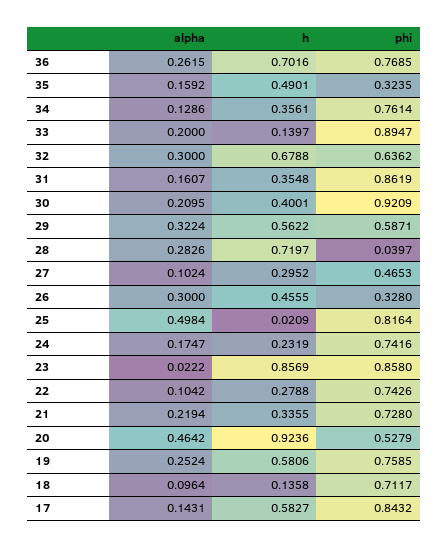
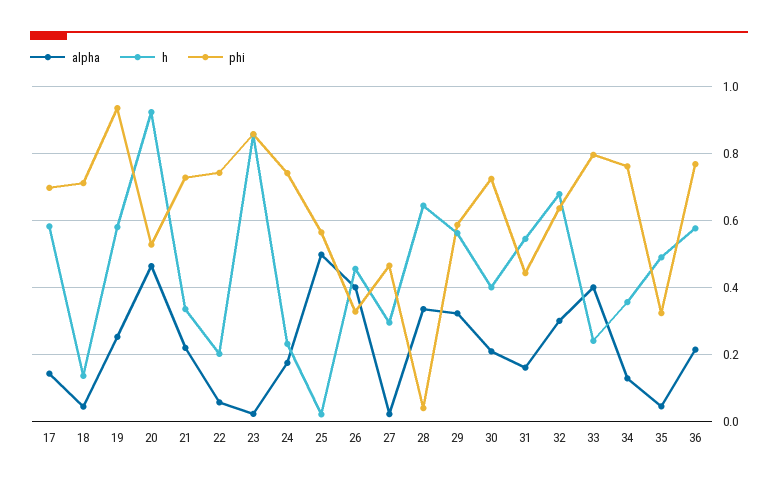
  {
    "alpha": {
-     "36": 0.2615,
+     "36": 0.22,
-     "35": 0.1592,
+     "35": 0.04,
      "34": 0.1286,
-     "33": 0.2,
+     "33": 0.4,
      "32": 0.3,
      "31": 0.1607,
      "30": 0.2095,
      "29": 0.3224,
-     "28": 0.2826,
+     "28": 0.34,
-     "27": 0.1024,
+     "27": 0.02,
-     "26": 0.3,
+     "26": 0.4,
      "25": 0.4984,
      "24": 0.1747,
      "23": 0.0222,
-     "22": 0.1042,
+     "22": 0.06,
      "21": 0.2194,
      "20": 0.4642,
      "19": 0.2524,
-     "18": 0.0964,
+     "18": 0.04,
      "17": 0.1431
    },
    "h": {
-     "36": 0.7016,
+     "36": 0.58,
      "35": 0.4901,
      "34": 0.3561,
-     "33": 0.1397,
+     "33": 0.24,
      "32": 0.6788,
-     "31": 0.3548,
+     "31": 0.54,
      "30": 0.4001,
      "29": 0.5622,
-     "28": 0.7197,
+     "28": 0.64,
      "27": 0.2952,
      "26": 0.4555,
      "25": 0.0209,
      "24": 0.2319,
      "23": 0.8569,
-     "22": 0.2788,
+     "22": 0.2,
      "21": 0.3355,
      "20": 0.9236,
      "19": 0.5806,
      "18": 0.1358,
      "17": 0.5827
    },
    "phi": {
      "36": 0.7685,
      "35": 0.3235,
      "34": 0.7614,
-     "33": 0.8947,
+     "33": 0.8,
      "32": 0.6362,
-     "31": 0.8619,
+     "31": 0.44,
-     "30": 0.9209,
+     "30": 0.72,
      "29": 0.5871,
      "28": 0.0397,
      "27": 0.4653,
      "26": 0.328,
-     "25": 0.8164,
+     "25": 0.56,
      "24": 0.7416,
      "23": 0.858,
      "22": 0.7426,
      "21": 0.728,
      "20": 0.5279,
-     "19": 0.7585,
+     "19": 0.94,
      "18": 0.7117,
-     "17": 0.8432
+     "17": 0.7
    }
  }

